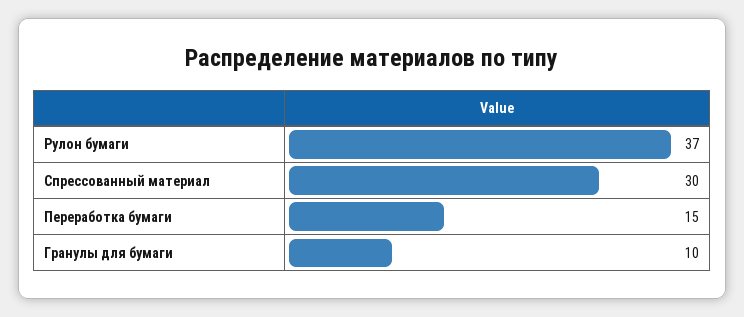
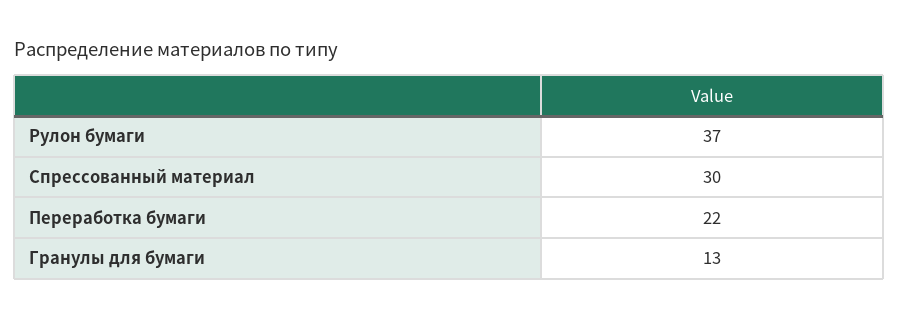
  {
    "Рулон бумаги": 37,
    "Спрессованный материал": 30,
-   "Переработка бумаги": 15,
+   "Переработка бумаги": 22,
-   "Гранулы для бумаги": 10
+   "Гранулы для бумаги": 13
  }

